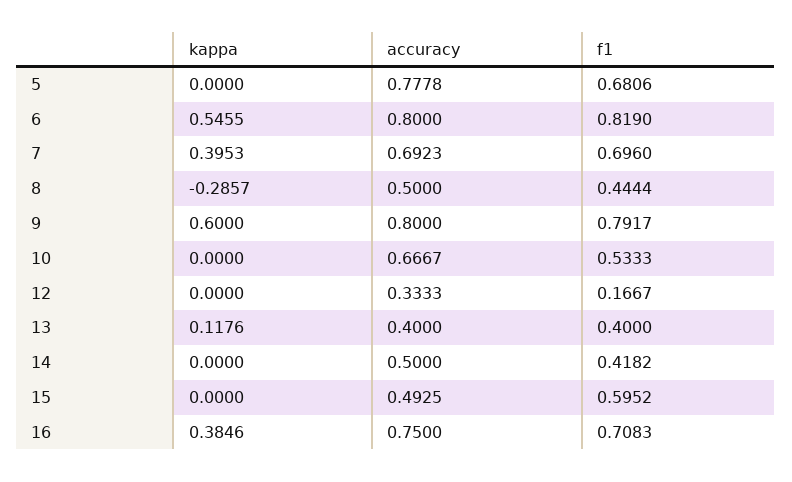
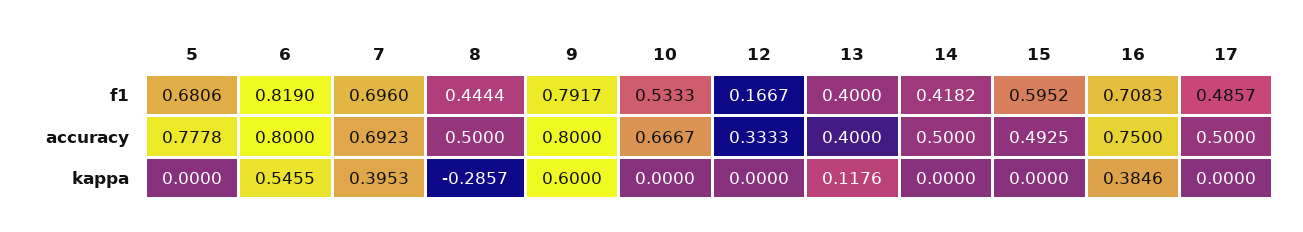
  {
    "kappa": {
      "5": 0,
      "6": 0.5455,
      "7": 0.3953,
      "8": -0.2857,
      "9": 0.6,
      "10": 0,
      "12": 0,
      "13": 0.1176,
      "14": 0,
      "15": 0,
-     "16": 0.3846
+     "16": 0.3846,
+     "17": 0
    },
    "accuracy": {
      "5": 0.7778,
      "6": 0.8,
      "7": 0.6923,
      "8": 0.5,
      "9": 0.8,
      "10": 0.6667,
      "12": 0.3333,
      "13": 0.4,
      "14": 0.5,
      "15": 0.4925,
-     "16": 0.75
+     "16": 0.75,
+     "17": 0.5
    },
    "f1": {
      "5": 0.6806,
      "6": 0.819,
      "7": 0.696,
      "8": 0.4444,
      "9": 0.7917,
      "10": 0.5333,
      "12": 0.1667,
      "13": 0.4,
      "14": 0.4182,
      "15": 0.5952,
-     "16": 0.7083
+     "16": 0.7083,
+     "17": 0.4857
    }
  }

